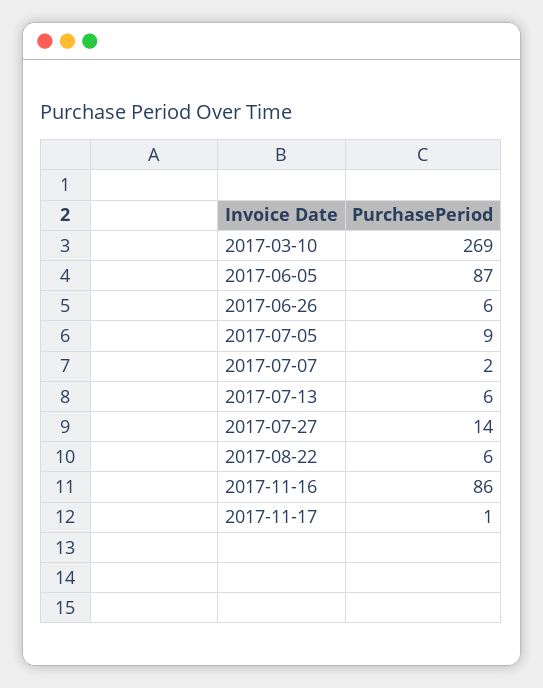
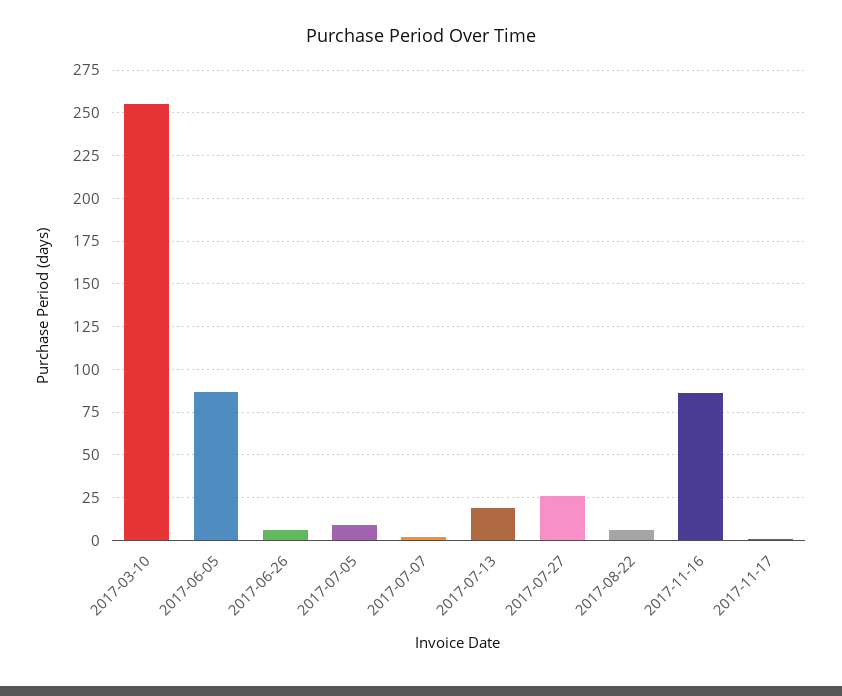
  {
-   "2017-03-10": 269,
+   "2017-03-10": 255,
    "2017-06-05": 87,
    "2017-06-26": 6,
    "2017-07-05": 9,
    "2017-07-07": 2,
-   "2017-07-13": 6,
+   "2017-07-13": 20,
-   "2017-07-27": 14,
+   "2017-07-27": 25,
    "2017-08-22": 6,
    "2017-11-16": 86,
    "2017-11-17": 1
  }

